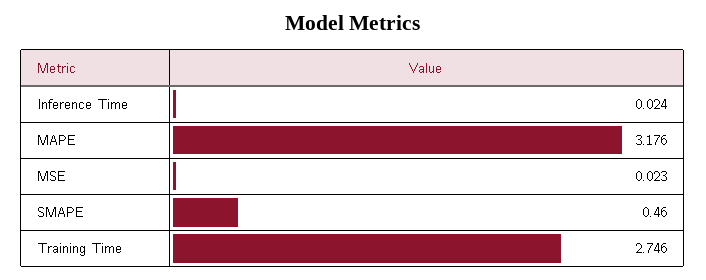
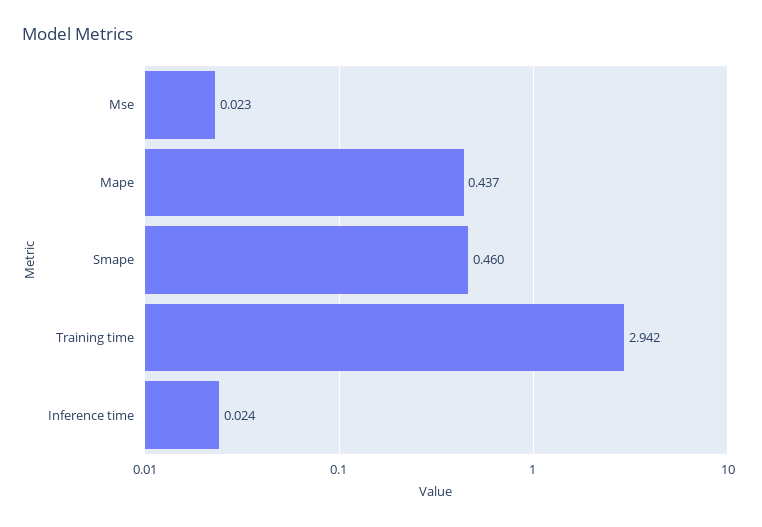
  {
    "Inference Time": 0.024,
-   "MAPE": 3.176,
+   "MAPE": 0.437,
    "MSE": 0.023,
    "SMAPE": 0.46,
-   "Training Time": 2.746
+   "Training Time": 2.942
  }

